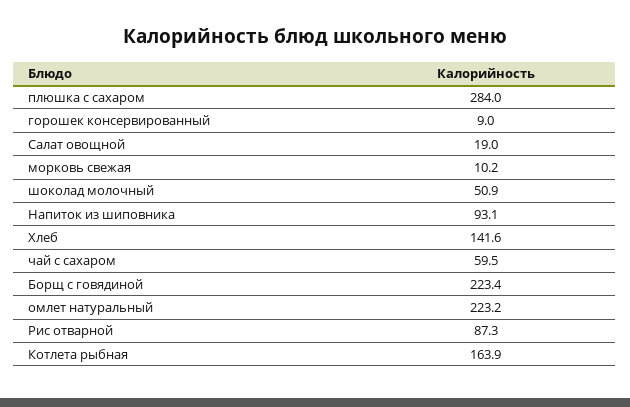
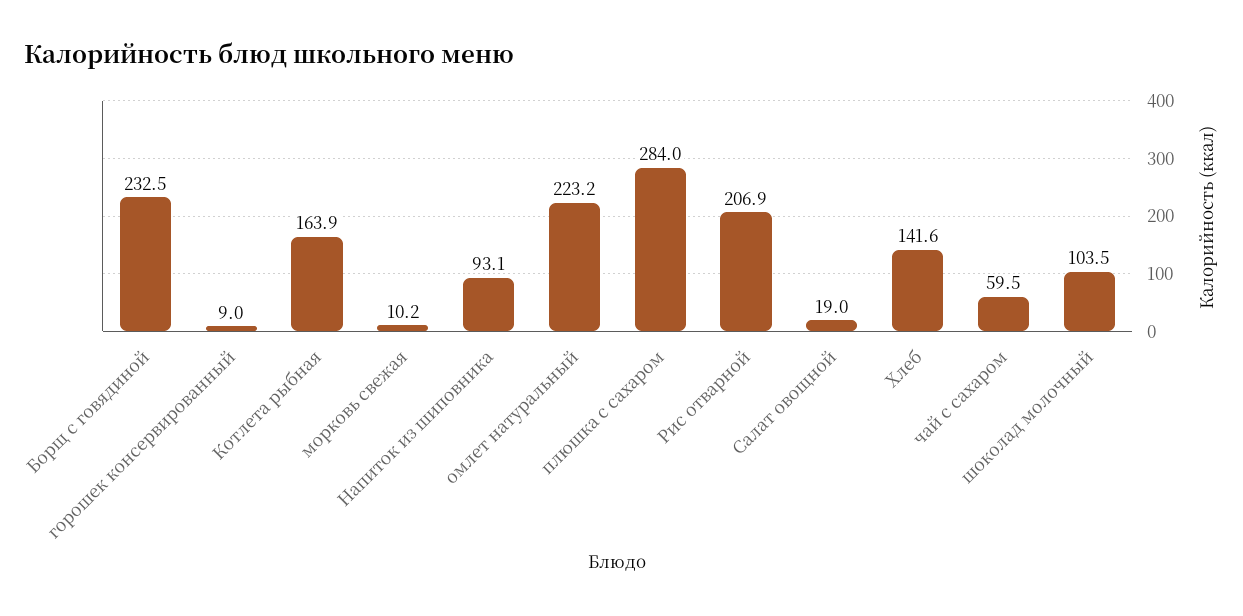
  {
    "плюшка с сахаром": 284,
    "горошек консервированный": 9,
    "Салат овощной": 19,
    "морковь свежая": 10.2,
-   "шоколад молочный": 50.9,
+   "шоколад молочный": 103.5,
    "Напиток из шиповника": 93.1,
    "Хлеб": 141.6,
    "чай с сахаром": 59.5,
-   "Борщ с говядиной": 223.4,
+   "Борщ с говядиной": 232.5,
    "омлет натуральный": 223.2,
-   "Рис отварной": 87.3,
+   "Рис отварной": 206.9,
    "Котлета рыбная": 163.9
  }

